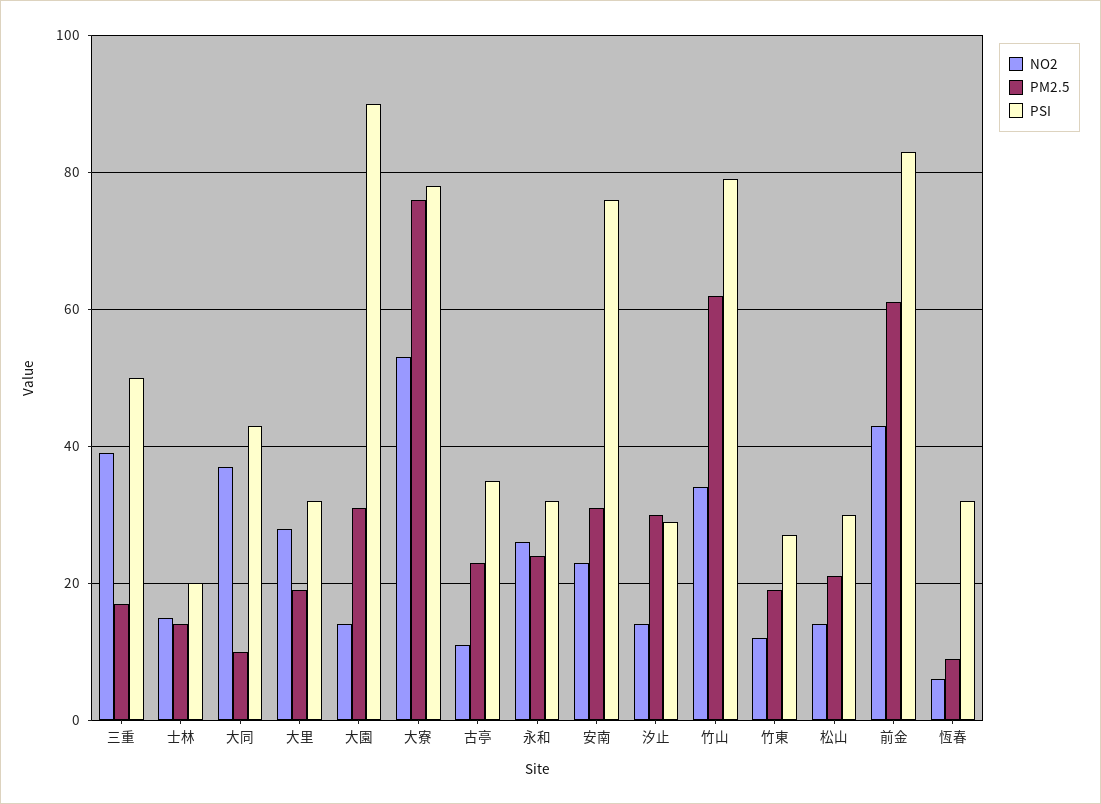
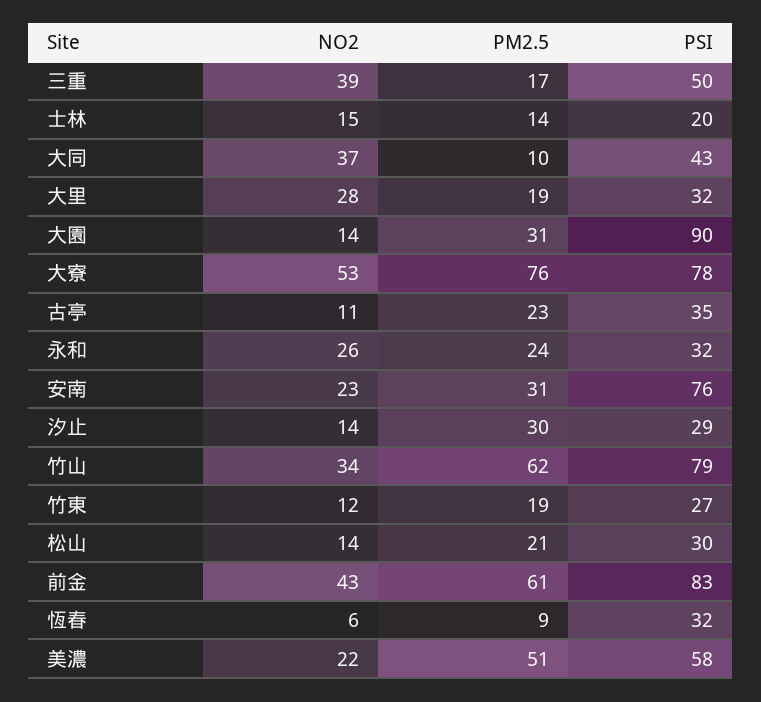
  {
    "NO2": {
      "三重": 39,
      "士林": 15,
      "大同": 37,
      "大里": 28,
      "大園": 14,
      "大寮": 53,
      "古亭": 11,
      "永和": 26,
      "安南": 23,
      "汐止": 14,
      "竹山": 34,
      "竹東": 12,
      "松山": 14,
      "前金": 43,
-     "恆春": 6
+     "恆春": 6,
+     "美濃": 22
    },
    "PM2.5": {
      "三重": 17,
      "士林": 14,
      "大同": 10,
      "大里": 19,
      "大園": 31,
      "大寮": 76,
      "古亭": 23,
      "永和": 24,
      "安南": 31,
      "汐止": 30,
      "竹山": 62,
      "竹東": 19,
      "松山": 21,
      "前金": 61,
-     "恆春": 9
+     "恆春": 9,
+     "美濃": 51
    },
    "PSI": {
      "三重": 50,
      "士林": 20,
      "大同": 43,
      "大里": 32,
      "大園": 90,
      "大寮": 78,
      "古亭": 35,
      "永和": 32,
      "安南": 76,
      "汐止": 29,
      "竹山": 79,
      "竹東": 27,
      "松山": 30,
      "前金": 83,
-     "恆春": 32
+     "恆春": 32,
+     "美濃": 58
    }
  }

